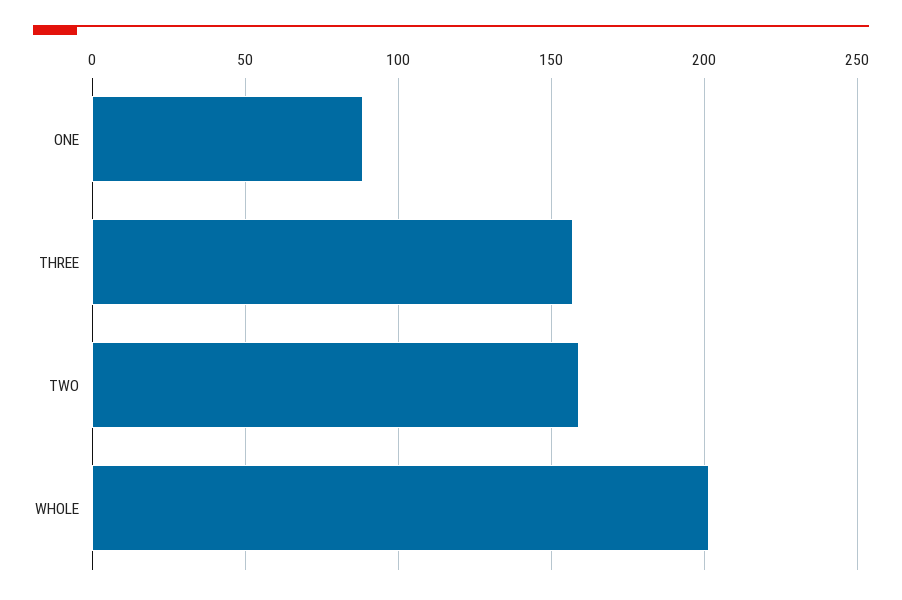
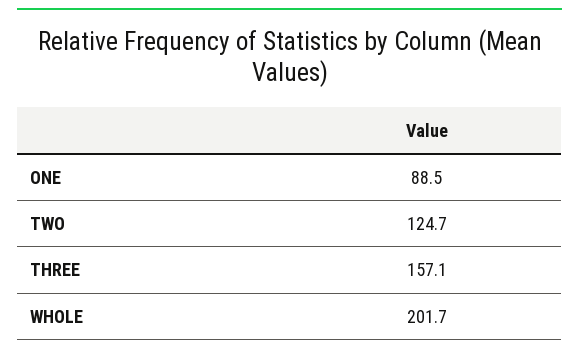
  {
    "ONE": 88.5,
    "THREE": 157.1,
-   "TWO": 160,
+   "TWO": 124.7,
    "WHOLE": 201.7
  }

